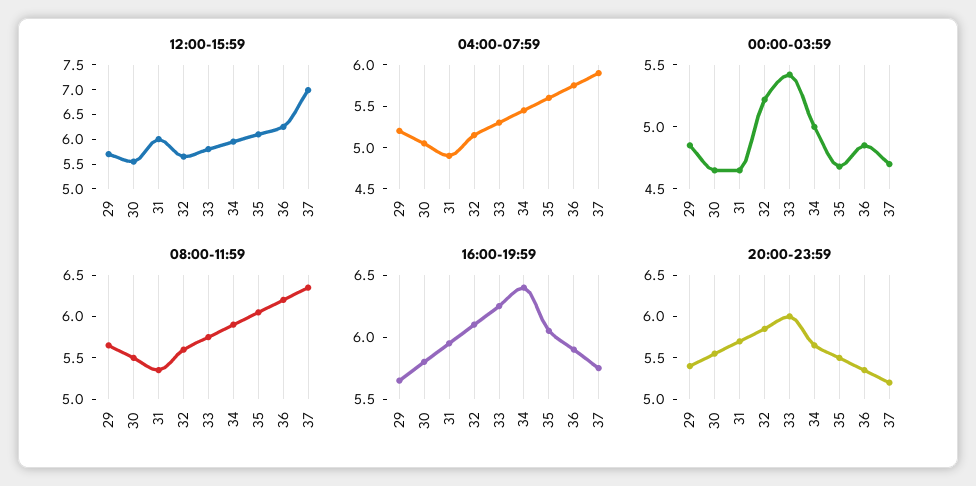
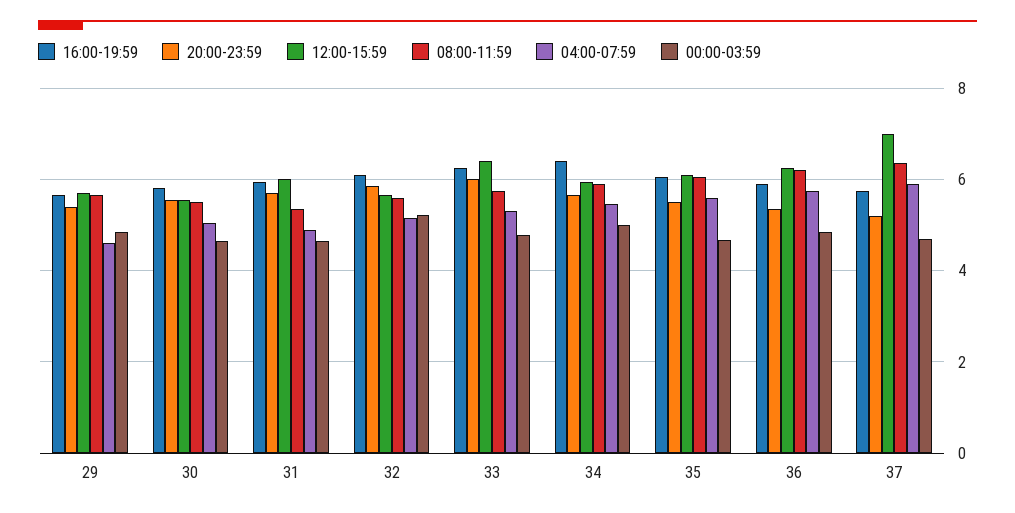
  {
    "12:00-15:59": {
      "29": 5.8,
      "30": 5.6,
      "31": 6,
      "32": 5.6,
-     "33": 5.75,
+     "33": 6.4,
      "34": 6,
      "35": 6.2,
      "36": 6.2,
      "37": 7
    },
    "04:00-07:59": {
-     "29": 5.2,
+     "29": 4.6,
      "30": 5.1,
      "31": 4.9,
      "32": 5.2,
      "33": 5.3,
      "34": 5.5,
      "35": 5.6,
      "36": 5.8,
      "37": 5.9
    },
    "00:00-03:59": {
      "29": 4.9,
      "30": 4.7,
      "31": 4.7,
      "32": 5.2,
-     "33": 5.4,
+     "33": 4.8,
      "34": 5,
      "35": 4.7,
      "36": 4.9,
      "37": 4.7
    },
    "08:00-11:59": {
      "29": 5.7,
      "30": 5.5,
      "31": 5.4,
      "32": 5.6,
      "33": 5.8,
      "34": 5.9,
      "35": 6.1,
      "36": 6.2,
      "37": 6.4
    },
    "16:00-19:59": {
      "29": 5.7,
      "30": 5.8,
      "31": 6,
      "32": 6.1,
      "33": 6.3,
      "34": 6.4,
      "35": 6.1,
      "36": 5.9,
      "37": 5.8
    },
    "20:00-23:59": {
      "29": 5.4,
      "30": 5.6,
      "31": 5.7,
      "32": 5.9,
      "33": 6,
      "34": 5.7,
      "35": 5.5,
      "36": 5.4,
      "37": 5.2
    }
  }

